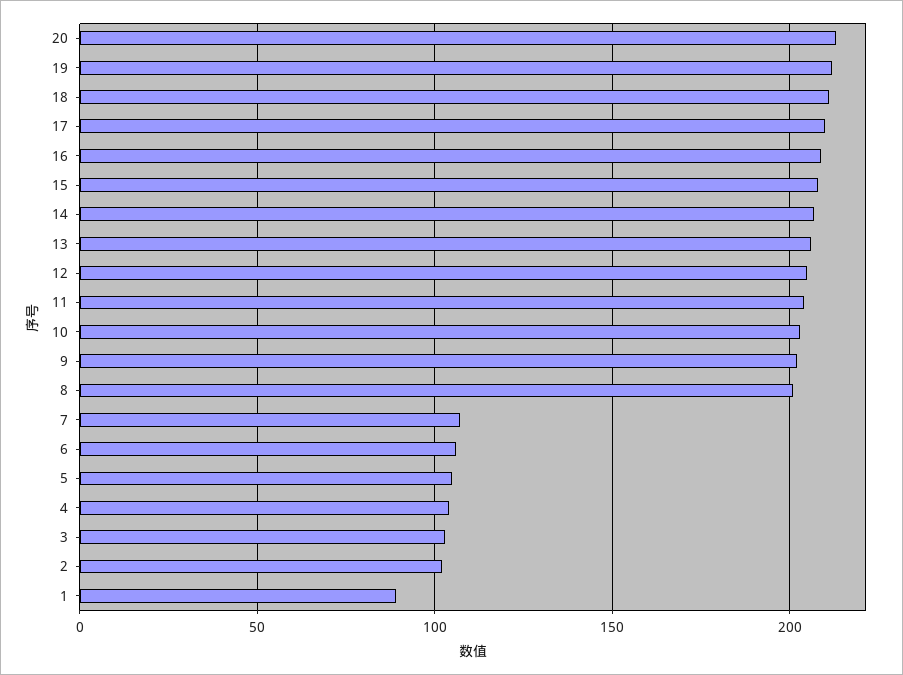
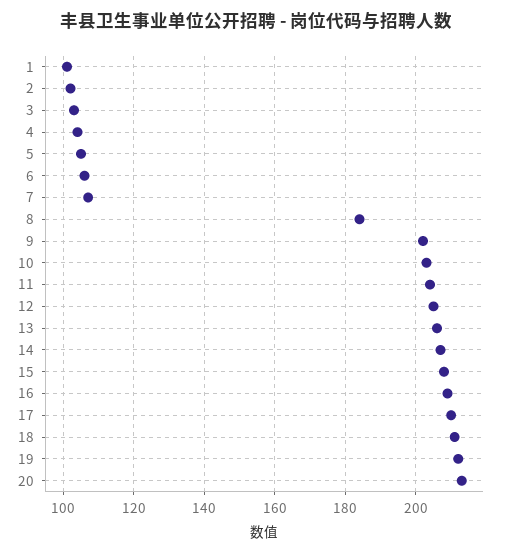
  {
    "20": 215,
    "19": 210,
    "18": 210,
    "17": 210,
    "16": 210,
    "15": 210,
    "14": 205,
    "13": 205,
    "12": 205,
    "11": 205,
    "10": 205,
    "9": 200,
-   "8": 200,
+   "8": 185,
    "7": 105,
    "6": 105,
    "5": 105,
    "4": 105,
    "3": 105,
    "2": 100,
-   "1": 90
+   "1": 100
  }

